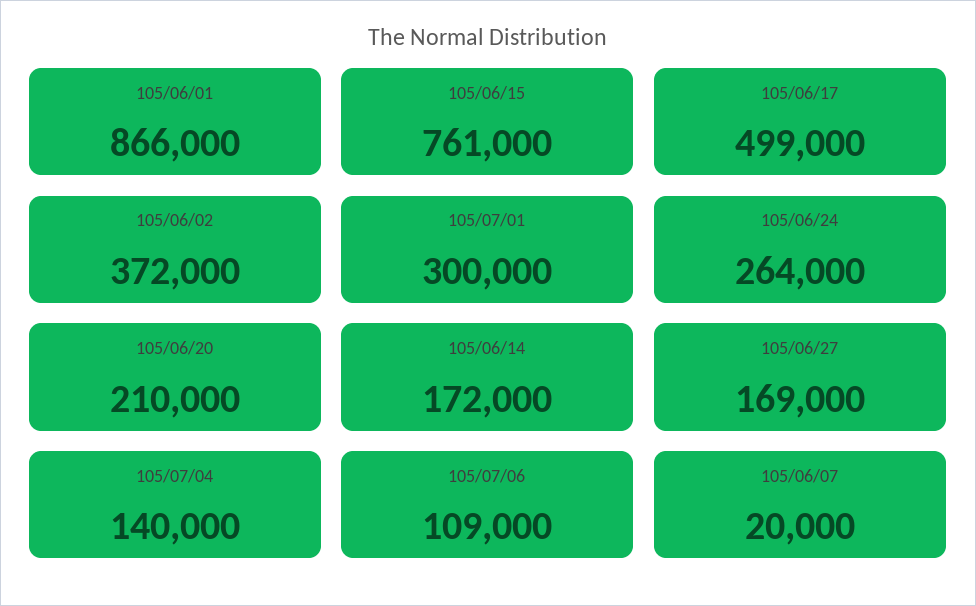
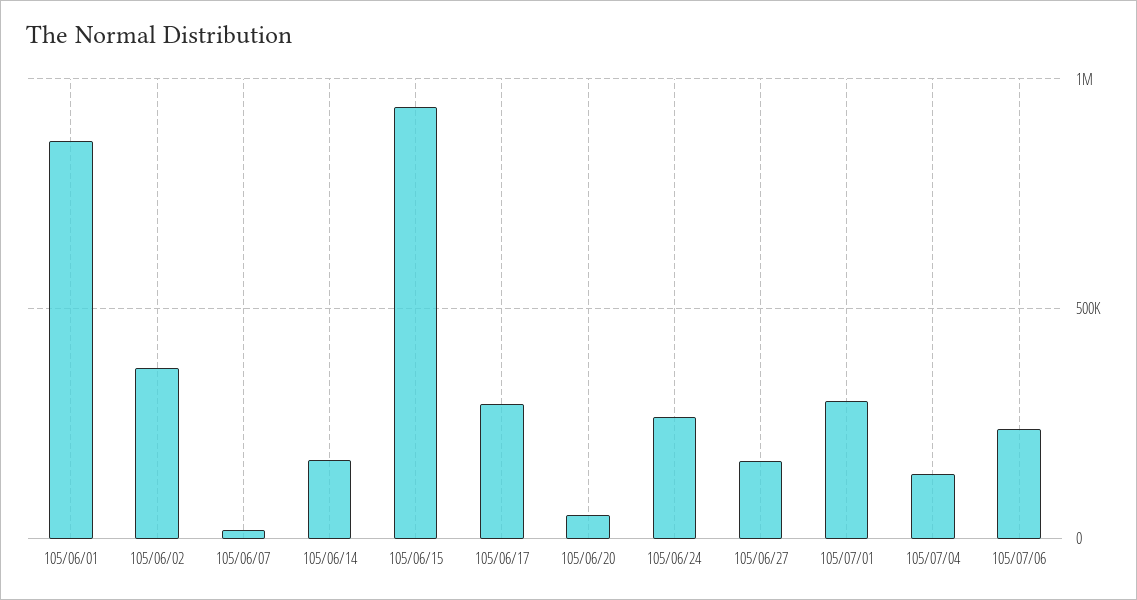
  {
    "105/06/01": 866000,
-   "105/06/15": 761000,
+   "105/06/15": 950000,
-   "105/06/17": 499000,
+   "105/06/17": 300000,
    "105/06/02": 372000,
    "105/07/01": 300000,
    "105/06/24": 264000,
-   "105/06/20": 210000,
+   "105/06/20": 50000,
    "105/06/14": 172000,
    "105/06/27": 169000,
    "105/07/04": 140000,
-   "105/07/06": 109000,
+   "105/07/06": 250000,
    "105/06/07": 20000
  }

